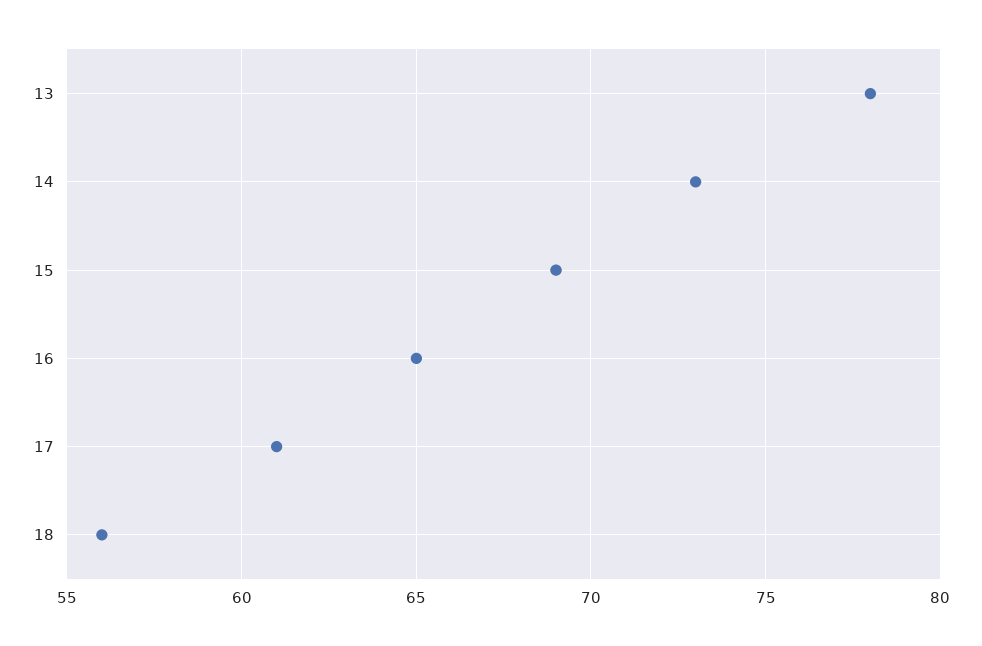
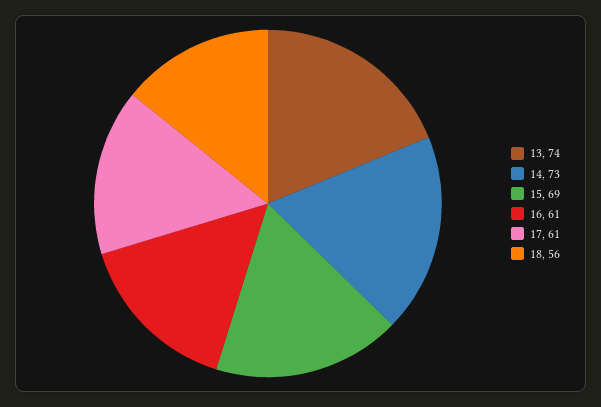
  {
-   "13": 78,
+   "13": 74,
    "14": 73,
    "15": 69,
-   "16": 65,
+   "16": 61,
    "17": 61,
    "18": 56
  }

